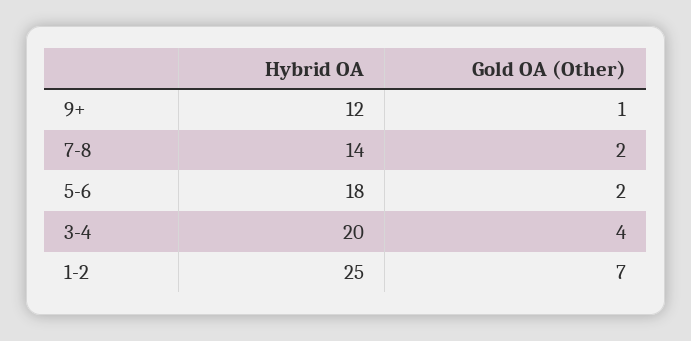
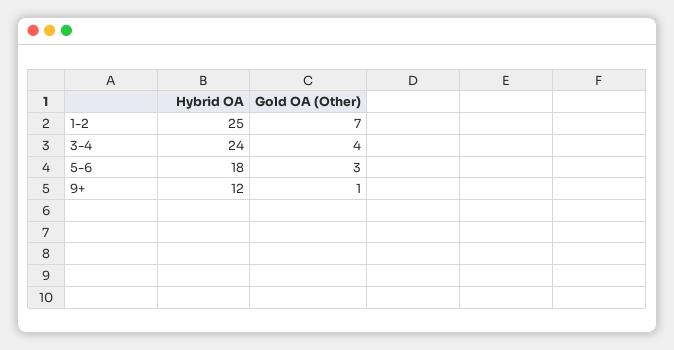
  {
    "Hybrid OA": {
      "9+": 12,
-     "7-8": 14,
      "5-6": 18,
-     "3-4": 20,
+     "3-4": 24,
      "1-2": 25
    },
    "Gold OA (Other)": {
      "9+": 1,
-     "7-8": 2,
-     "5-6": 2,
+     "5-6": 3,
      "3-4": 4,
      "1-2": 7
    }
  }

